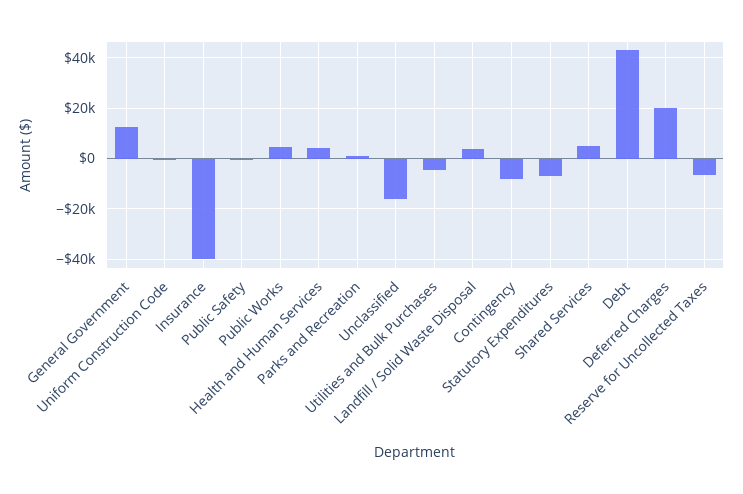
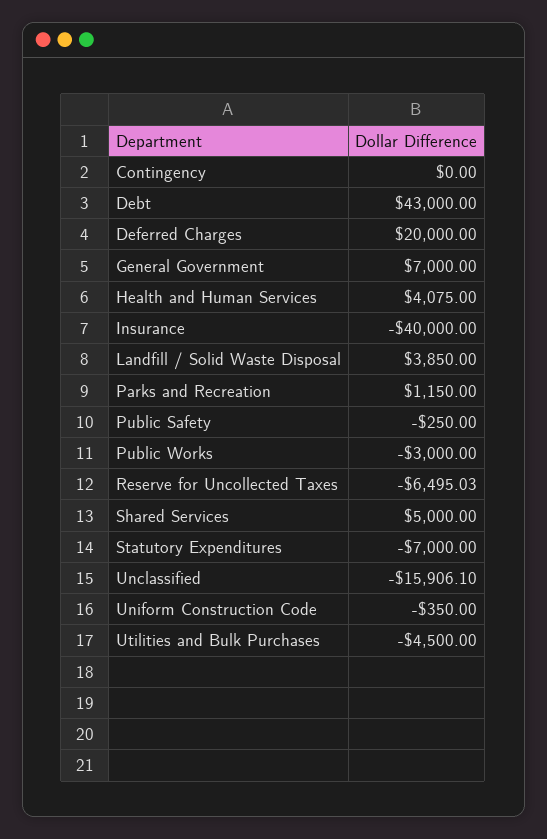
  {
-   "General Government": 12500,
+   "General Government": 7000,
    "Uniform Construction Code": -350,
    "Insurance": -40000,
    "Public Safety": -250,
-   "Public Works": 5000,
+   "Public Works": -3000,
    "Health and Human Services": 4075,
    "Parks and Recreation": 1150,
    "Unclassified": -15906.1,
    "Utilities and Bulk Purchases": -4500,
    "Landfill / Solid Waste Disposal": 3850,
-   "Contingency": -7500,
+   "Contingency": 0,
    "Statutory Expenditures": -7000,
    "Shared Services": 5000,
    "Debt": 43000,
    "Deferred Charges": 20000,
    "Reserve for Uncollected Taxes": -6495.03
  }

